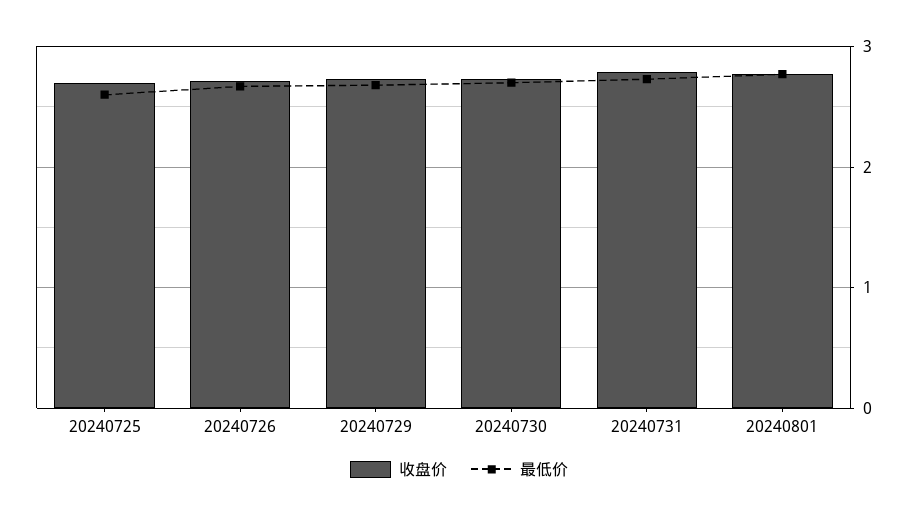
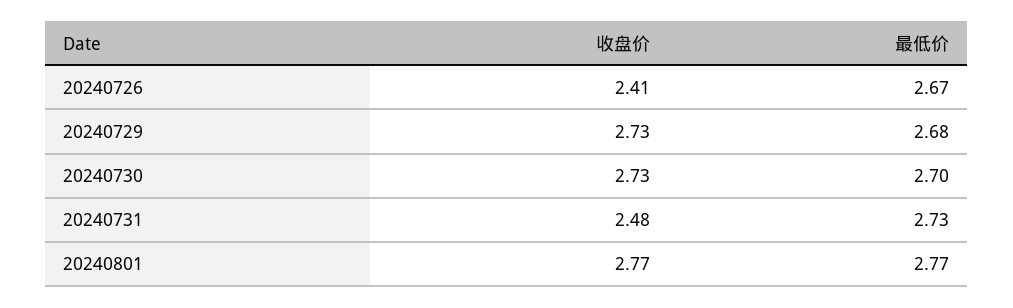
  {
    "收盘价": {
-     "20240725": 2.7,
-     "20240726": 2.7,
+     "20240726": 2.41,
      "20240729": 2.73,
      "20240730": 2.73,
-     "20240731": 2.8,
+     "20240731": 2.48,
      "20240801": 2.77
    },
    "最低价": {
-     "20240725": 2.6,
      "20240726": 2.67,
      "20240729": 2.68,
      "20240730": 2.7,
      "20240731": 2.73,
      "20240801": 2.77
    }
  }

